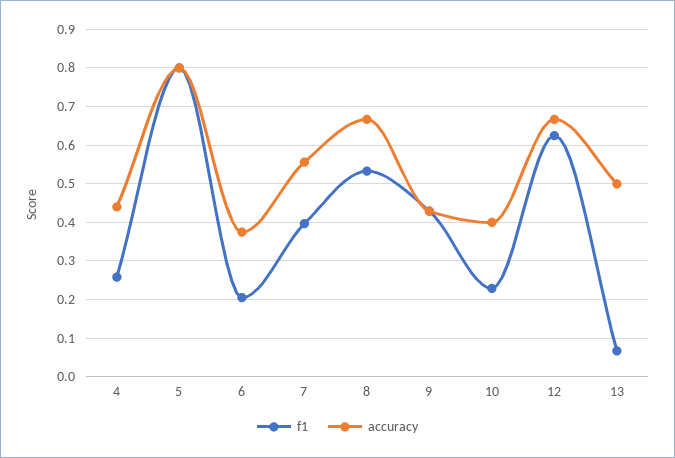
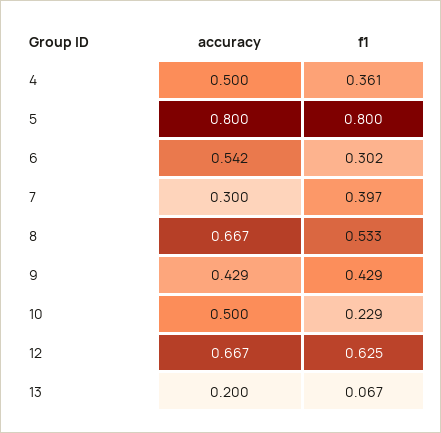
  {
    "f1": {
-     "4": 0.26,
+     "4": 0.361,
      "5": 0.8,
-     "6": 0.2,
+     "6": 0.302,
      "7": 0.397,
      "8": 0.533,
      "9": 0.429,
      "10": 0.229,
      "12": 0.625,
      "13": 0.067
    },
    "accuracy": {
-     "4": 0.44,
+     "4": 0.5,
      "5": 0.8,
-     "6": 0.38,
+     "6": 0.542,
-     "7": 0.56,
+     "7": 0.3,
      "8": 0.667,
      "9": 0.429,
-     "10": 0.4,
+     "10": 0.5,
      "12": 0.667,
-     "13": 0.5
+     "13": 0.2
    }
  }

